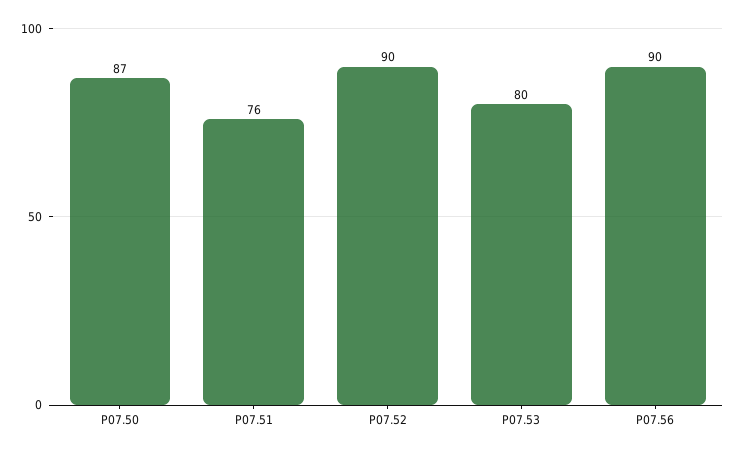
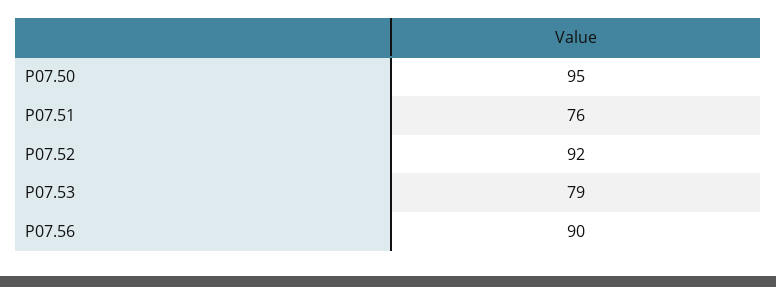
  {
-   "P07.50": 87,
+   "P07.50": 95,
    "P07.51": 76,
-   "P07.52": 90,
+   "P07.52": 92,
-   "P07.53": 80,
+   "P07.53": 79,
    "P07.56": 90
  }

